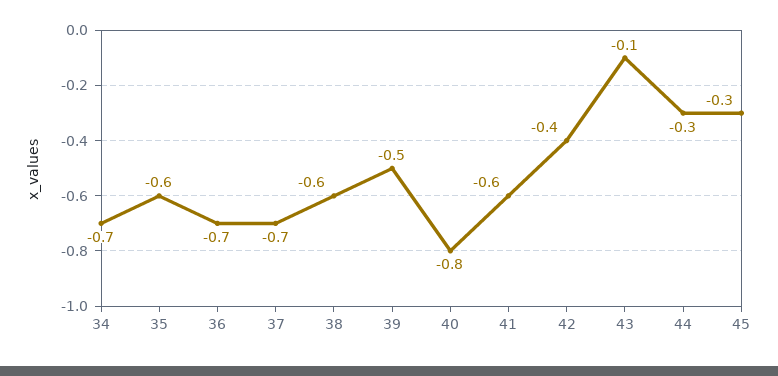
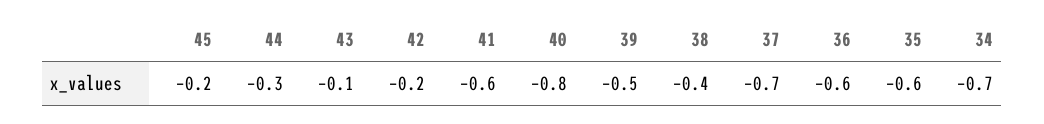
  {
    "34": -0.7,
    "35": -0.6,
-   "36": -0.7,
+   "36": -0.6,
    "37": -0.7,
-   "38": -0.6,
+   "38": -0.4,
    "39": -0.5,
    "40": -0.8,
    "41": -0.6,
-   "42": -0.4,
+   "42": -0.2,
    "43": -0.1,
    "44": -0.3,
-   "45": -0.3
+   "45": -0.2
  }

